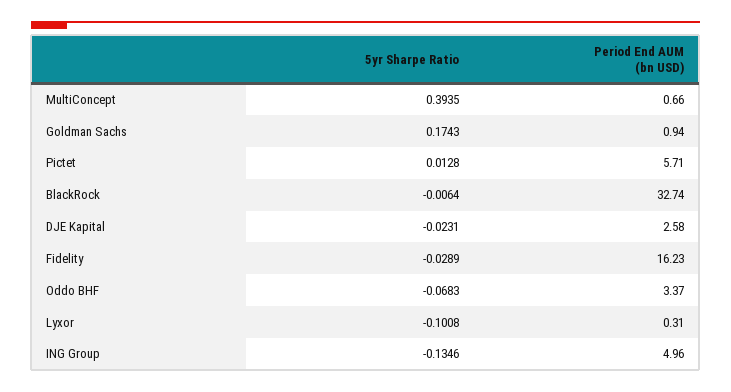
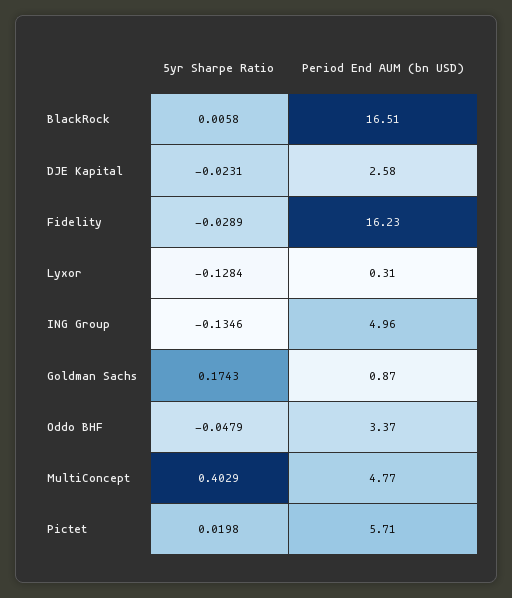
  {
    "5yr Sharpe Ratio": {
-     "MultiConcept": 0.3935,
+     "MultiConcept": 0.4029,
      "Goldman Sachs": 0.1743,
-     "Pictet": 0.0128,
+     "Pictet": 0.0198,
-     "BlackRock": -0.0064,
+     "BlackRock": 0.0058,
      "DJE Kapital": -0.0231,
      "Fidelity": -0.0289,
-     "Oddo BHF": -0.0683,
+     "Oddo BHF": -0.0479,
-     "Lyxor": -0.1008,
+     "Lyxor": -0.1284,
      "ING Group": -0.1346
    },
    "Period End AUM (bn USD)": {
-     "MultiConcept": 0.66,
+     "MultiConcept": 4.77,
-     "Goldman Sachs": 0.94,
+     "Goldman Sachs": 0.87,
      "Pictet": 5.71,
-     "BlackRock": 32.74,
+     "BlackRock": 16.51,
      "DJE Kapital": 2.58,
      "Fidelity": 16.23,
      "Oddo BHF": 3.37,
      "Lyxor": 0.31,
      "ING Group": 4.96
    }
  }

